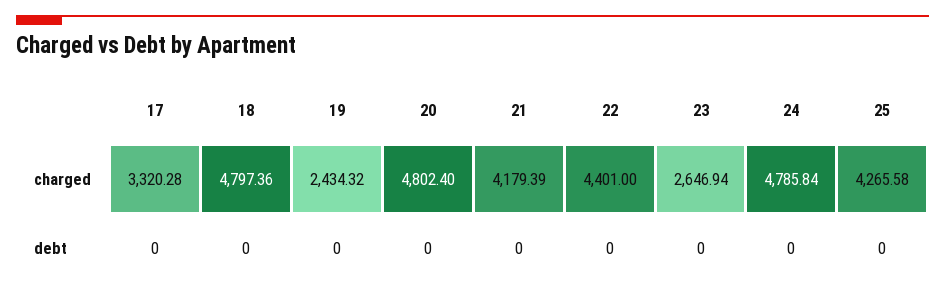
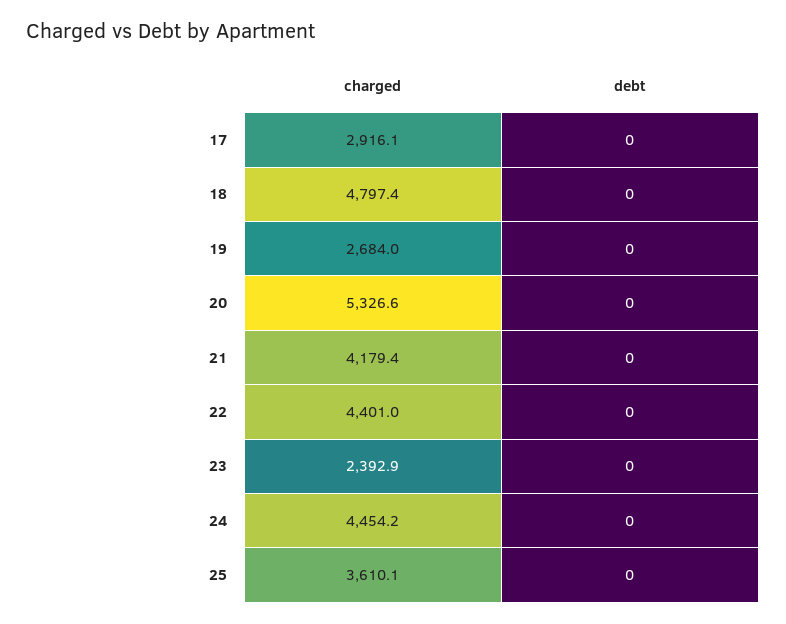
  {
    "17": {
-     "charged": 3320.28,
+     "charged": 2916.1,
      "debt": 0
    },
    "18": {
      "charged": 4797.36,
      "debt": 0
    },
    "19": {
-     "charged": 2434.32,
+     "charged": 2684,
      "debt": 0
    },
    "20": {
-     "charged": 4802.4,
+     "charged": 5326.6,
      "debt": 0
    },
    "21": {
      "charged": 4179.39,
      "debt": 0
    },
    "22": {
      "charged": 4401,
      "debt": 0
    },
    "23": {
-     "charged": 2646.94,
+     "charged": 2392.9,
      "debt": 0
    },
    "24": {
-     "charged": 4785.84,
+     "charged": 4454.2,
      "debt": 0
    },
    "25": {
-     "charged": 4265.58,
+     "charged": 3610.1,
      "debt": 0
    }
  }

